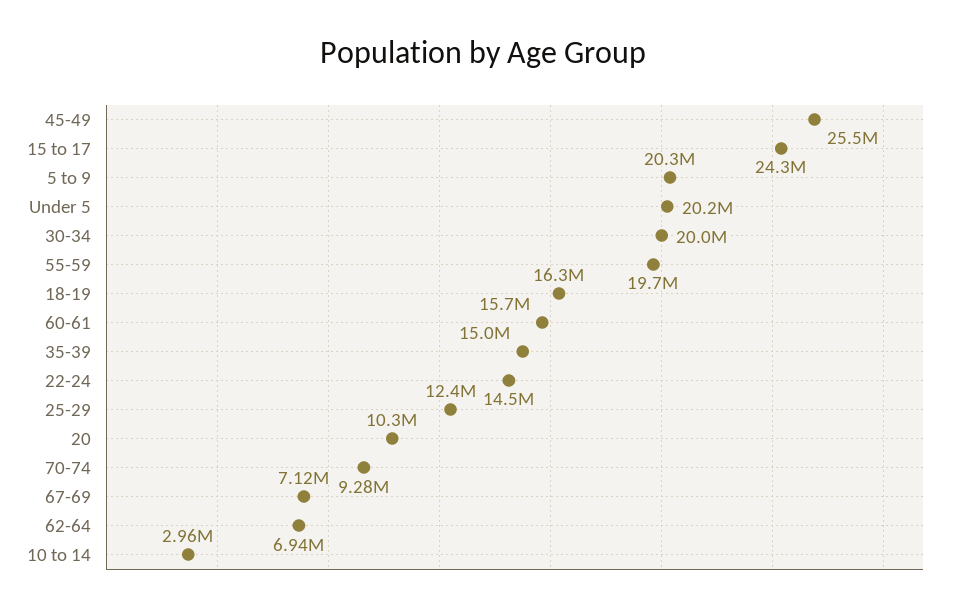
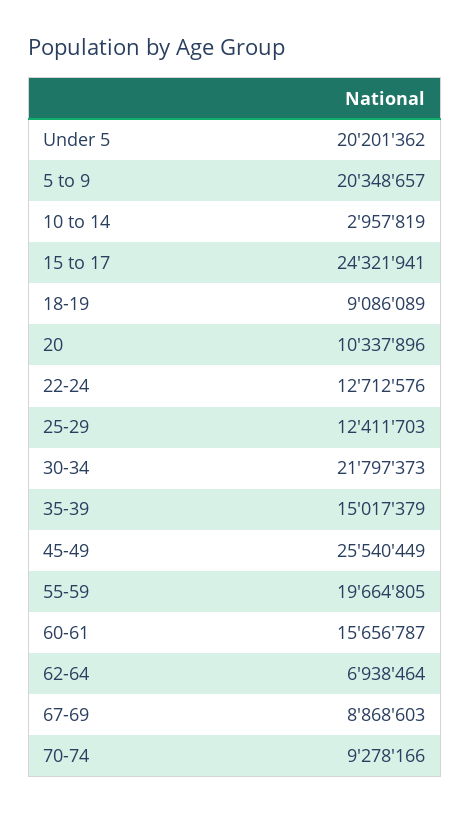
  {
    "45-49": 25540449,
    "15 to 17": 24321941,
    "5 to 9": 20348657,
    "Under 5": 20201362,
-   "30-34": 20000000,
+   "30-34": 21797373,
    "55-59": 19664805,
-   "18-19": 16300000,
+   "18-19": 9086089,
    "60-61": 15656787,
    "35-39": 15017379,
-   "22-24": 14500000,
+   "22-24": 12712576,
    "25-29": 12411703,
    "20": 10337896,
    "70-74": 9278166,
-   "67-69": 7120000,
+   "67-69": 8868603,
    "62-64": 6938464,
    "10 to 14": 2957819
  }

